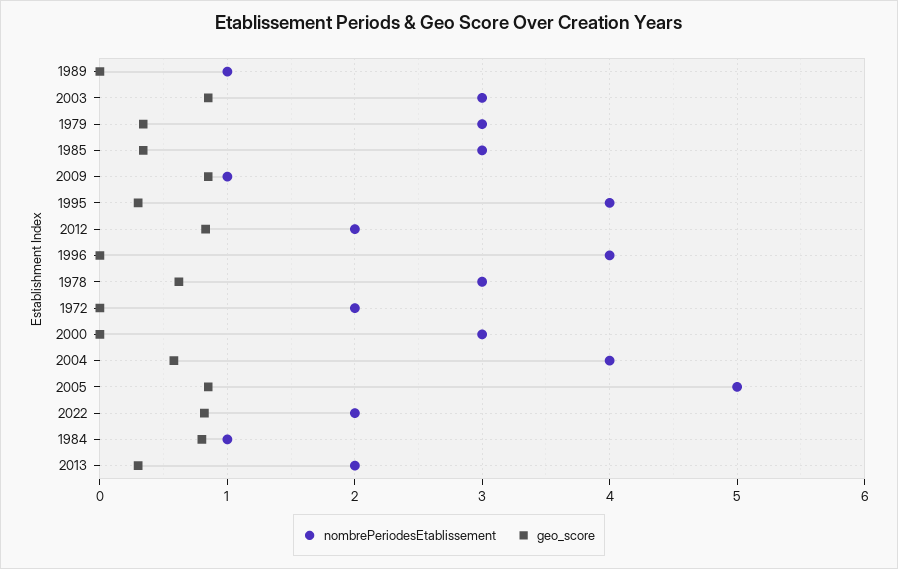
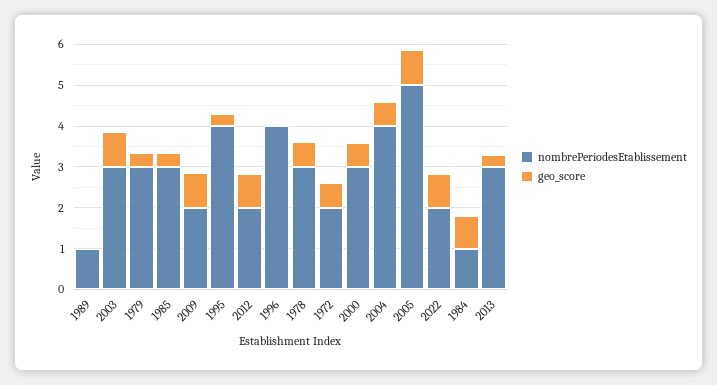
  {
    "nombrePeriodesEtablissement": {
      "1989": 1,
      "2003": 3,
      "1979": 3,
      "1985": 3,
-     "2009": 1,
+     "2009": 2,
      "1995": 4,
      "2012": 2,
      "1996": 4,
      "1978": 3,
      "1972": 2,
      "2000": 3,
      "2004": 4,
      "2005": 5,
      "2022": 2,
      "1984": 1,
-     "2013": 2
+     "2013": 3
    },
    "geo_score": {
      "1989": 0,
      "2003": 0.9,
      "1979": 0.3,
      "1985": 0.3,
      "2009": 0.9,
      "1995": 0.3,
      "2012": 0.8,
      "1996": 0,
      "1978": 0.6,
-     "1972": 0,
+     "1972": 0.6,
-     "2000": 0,
+     "2000": 0.6,
      "2004": 0.6,
      "2005": 0.9,
      "2022": 0.8,
      "1984": 0.8,
      "2013": 0.3
    }
  }

